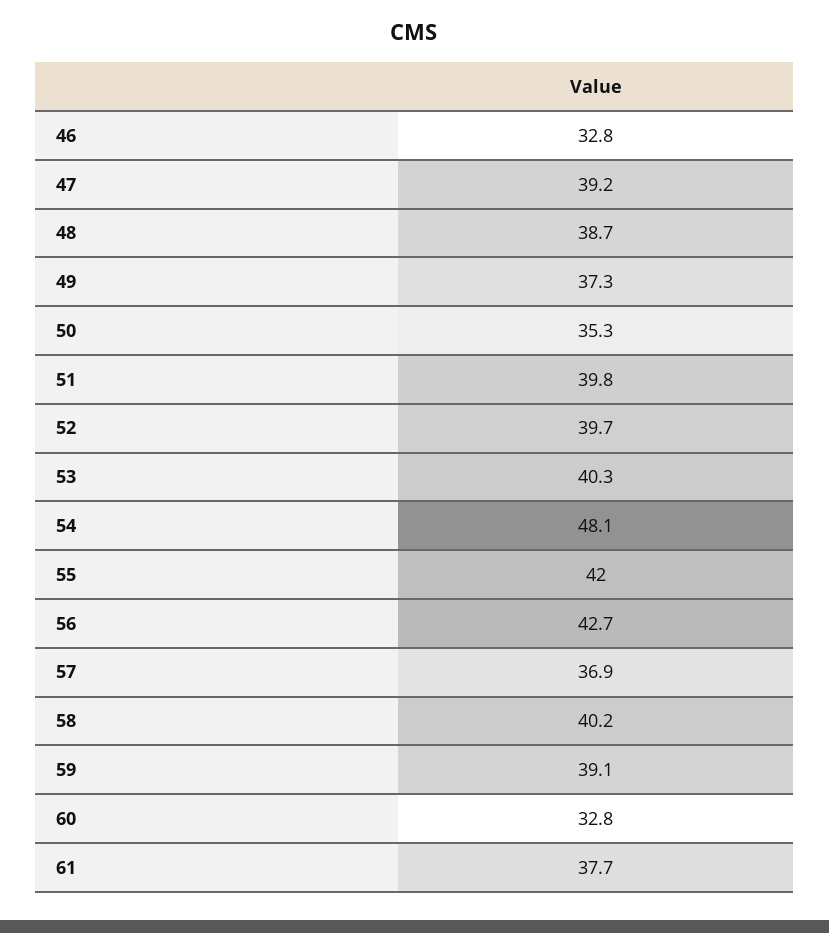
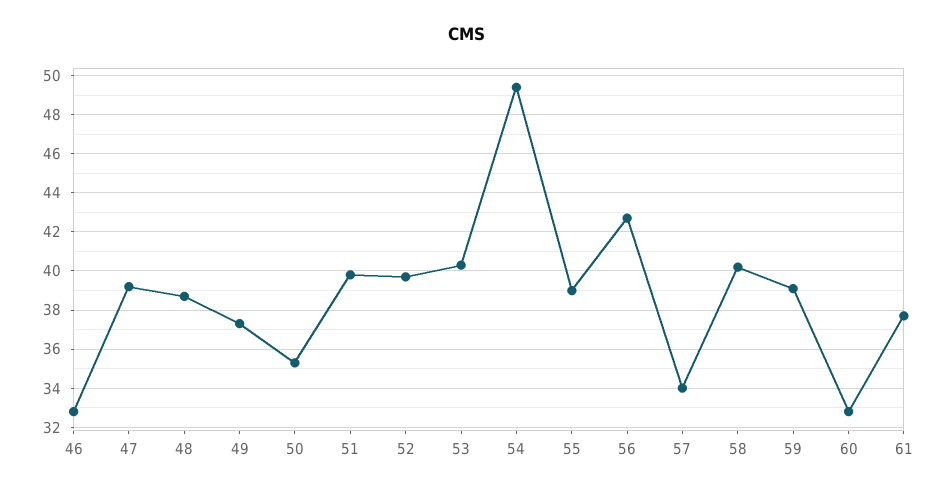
  {
    "46": 32.8,
    "47": 39.2,
    "48": 38.7,
    "49": 37.3,
    "50": 35.3,
    "51": 39.8,
    "52": 39.7,
    "53": 40.3,
-   "54": 48.1,
+   "54": 49.5,
-   "55": 42,
+   "55": 39,
    "56": 42.7,
-   "57": 36.9,
+   "57": 34,
    "58": 40.2,
    "59": 39.1,
    "60": 32.8,
    "61": 37.7
  }

